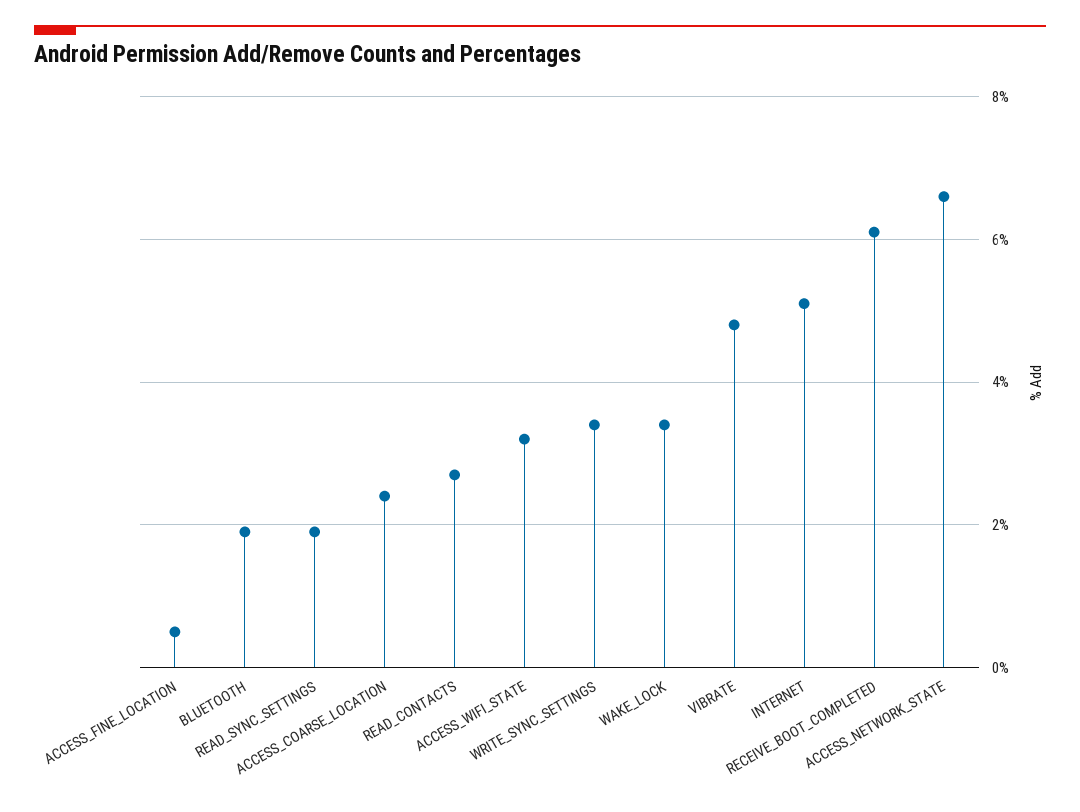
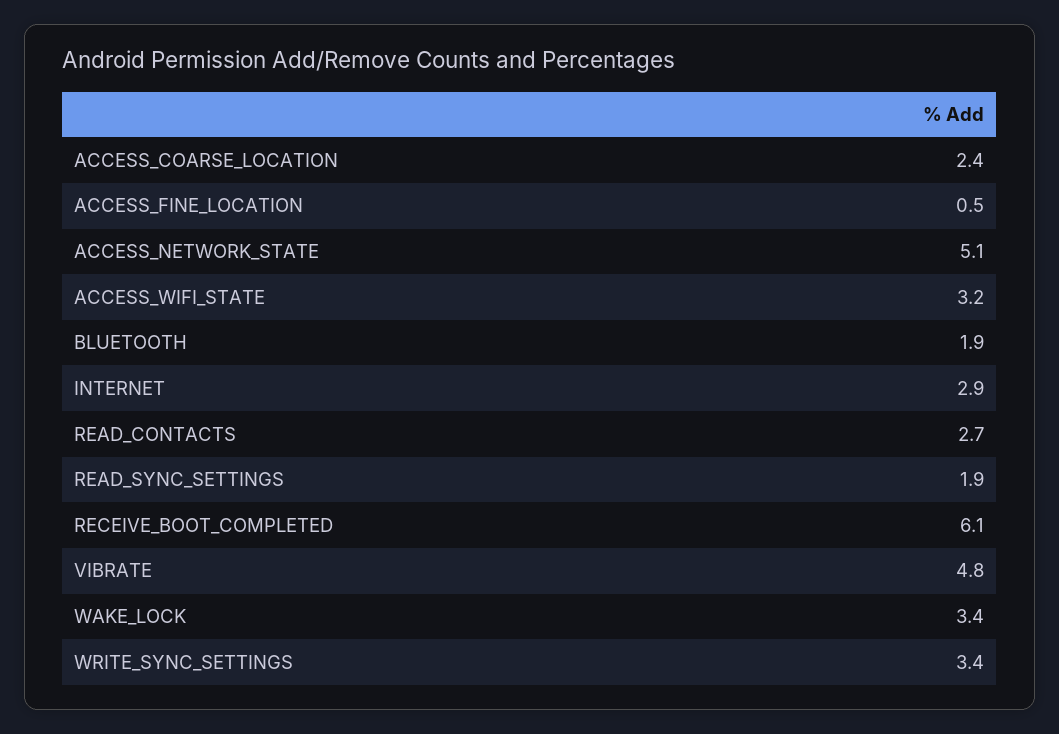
  {
    "ACCESS_FINE_LOCATION": 0.5,
    "BLUETOOTH": 1.9,
    "READ_SYNC_SETTINGS": 1.9,
    "ACCESS_COARSE_LOCATION": 2.4,
    "READ_CONTACTS": 2.7,
    "ACCESS_WIFI_STATE": 3.2,
    "WRITE_SYNC_SETTINGS": 3.4,
    "WAKE_LOCK": 3.4,
    "VIBRATE": 4.8,
-   "INTERNET": 5,
+   "INTERNET": 2.9,
    "RECEIVE_BOOT_COMPLETED": 6.1,
-   "ACCESS_NETWORK_STATE": 6.5
+   "ACCESS_NETWORK_STATE": 5.1
  }

